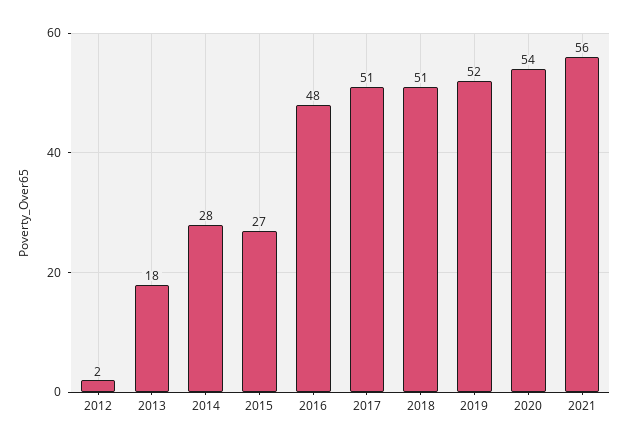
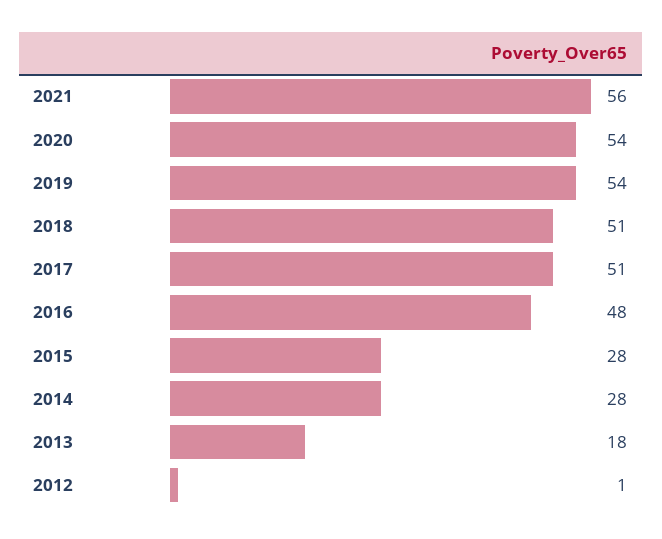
  {
-   "2012": 2,
+   "2012": 1,
    "2013": 18,
    "2014": 28,
-   "2015": 27,
+   "2015": 28,
    "2016": 48,
    "2017": 51,
    "2018": 51,
-   "2019": 52,
+   "2019": 54,
    "2020": 54,
    "2021": 56
  }

